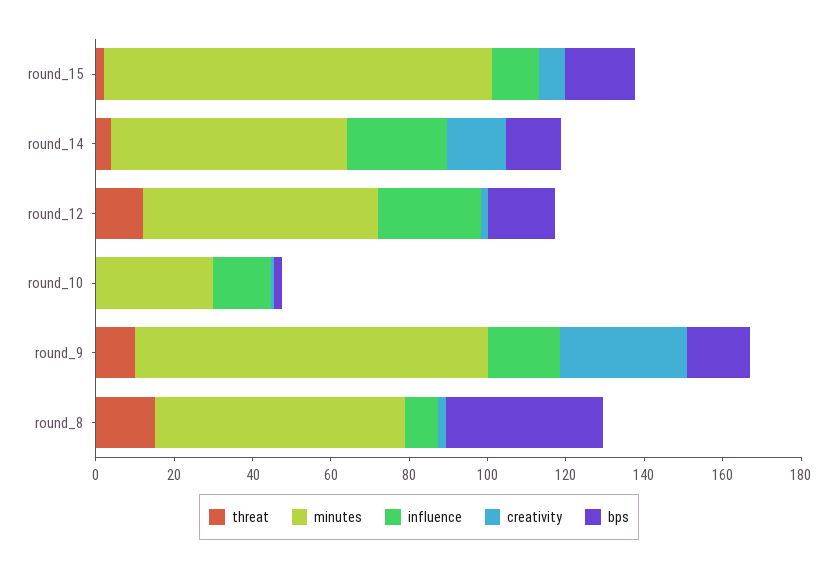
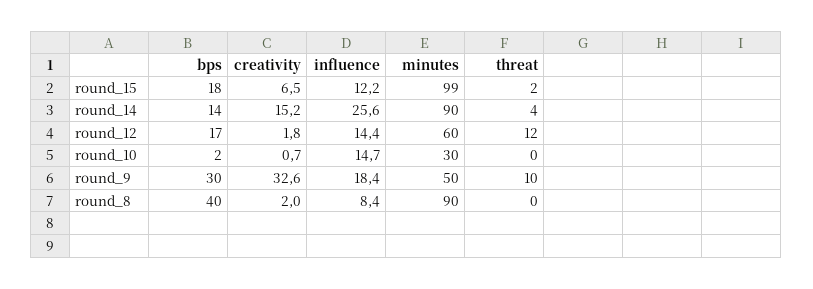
  {
    "threat": {
      "round_15": 2,
      "round_14": 4,
      "round_12": 12,
      "round_10": 0,
      "round_9": 10,
-     "round_8": 15
+     "round_8": 0
    },
    "minutes": {
      "round_15": 99,
-     "round_14": 60,
+     "round_14": 90,
      "round_12": 60,
      "round_10": 30,
-     "round_9": 90,
+     "round_9": 50,
-     "round_8": 65
+     "round_8": 90
    },
    "influence": {
      "round_15": 12.2,
      "round_14": 25.6,
-     "round_12": 25,
+     "round_12": 14.4,
      "round_10": 14.7,
      "round_9": 18.4,
      "round_8": 8.4
    },
    "creativity": {
      "round_15": 6.5,
      "round_14": 15.2,
      "round_12": 1.8,
      "round_10": 0.7,
      "round_9": 32.6,
      "round_8": 2
    },
    "bps": {
      "round_15": 18,
      "round_14": 14,
      "round_12": 17,
      "round_10": 2,
-     "round_9": 15,
+     "round_9": 30,
      "round_8": 40
    }
  }

